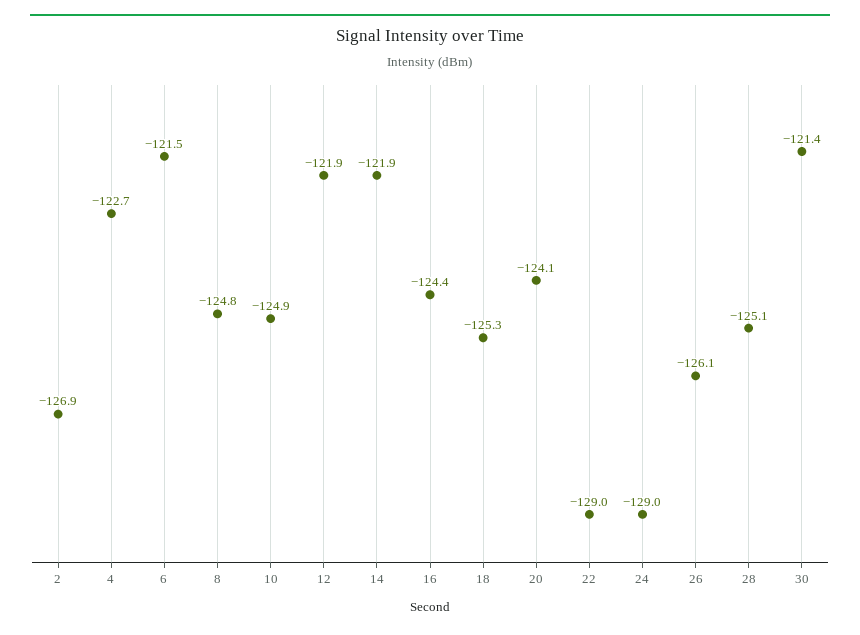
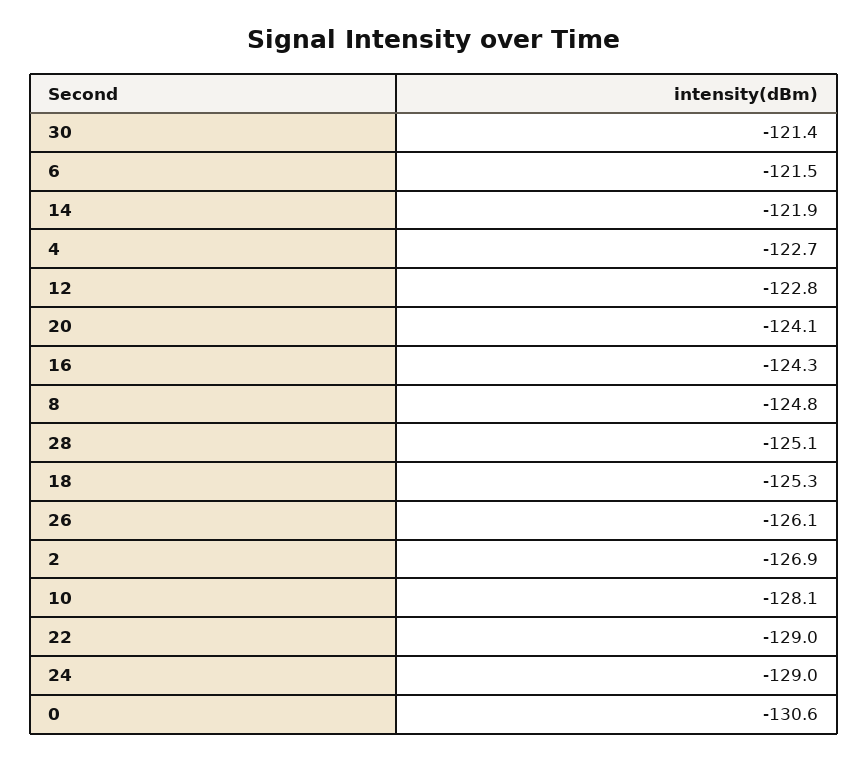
  {
    "2": -126.9,
    "4": -122.7,
    "6": -121.5,
    "8": -124.8,
-   "10": -124.9,
+   "10": -128.1,
-   "12": -121.9,
+   "12": -122.8,
    "14": -121.9,
-   "16": -124.4,
+   "16": -124.3,
    "18": -125.3,
    "20": -124.1,
    "22": -129,
    "24": -129,
    "26": -126.1,
    "28": -125.1,
-   "30": -121.4
+   "30": -121.4,
+   "0": -130.6
  }

